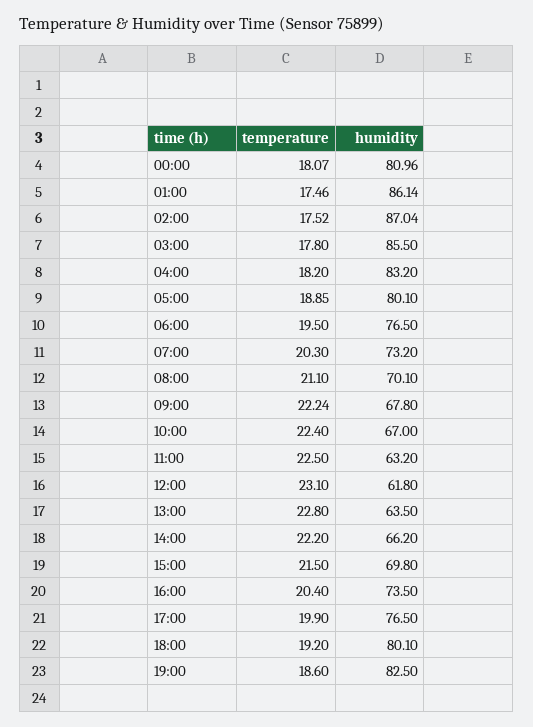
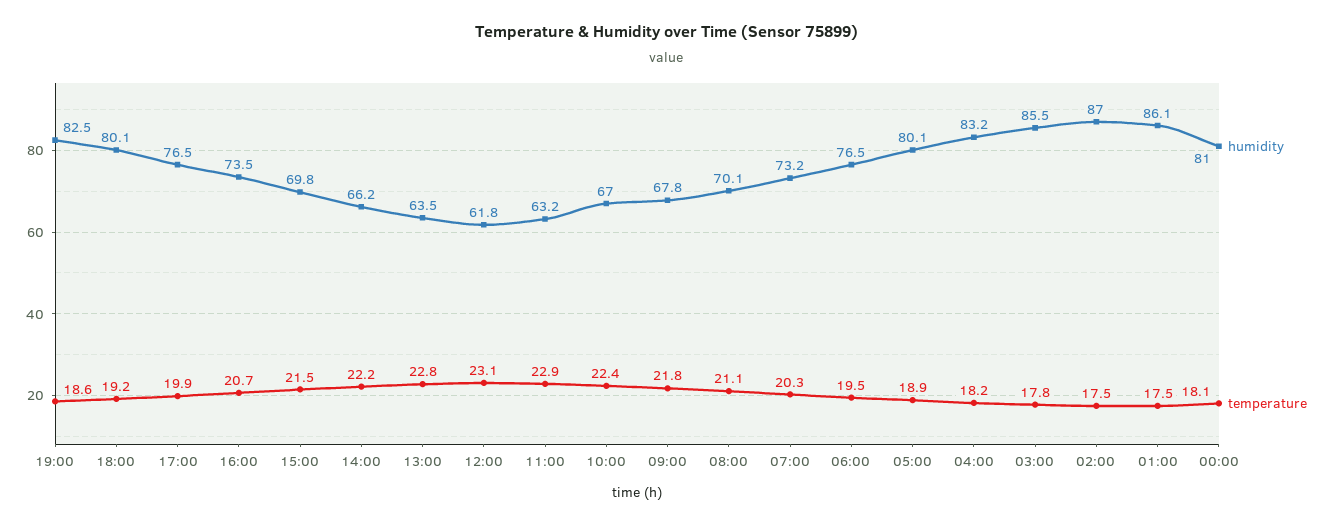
  {
    "temperature": {
      "00:00": 18.07,
      "01:00": 17.46,
      "02:00": 17.52,
      "03:00": 17.8,
      "04:00": 18.2,
      "05:00": 18.85,
      "06:00": 19.5,
      "07:00": 20.3,
      "08:00": 21.1,
-     "09:00": 22.24,
+     "09:00": 21.8,
      "10:00": 22.4,
-     "11:00": 22.5,
+     "11:00": 22.9,
      "12:00": 23.1,
      "13:00": 22.8,
      "14:00": 22.2,
      "15:00": 21.5,
-     "16:00": 20.4,
+     "16:00": 20.7,
      "17:00": 19.9,
      "18:00": 19.2,
      "19:00": 18.6
    },
    "humidity": {
      "00:00": 80.96,
      "01:00": 86.14,
      "02:00": 87.04,
      "03:00": 85.5,
      "04:00": 83.2,
      "05:00": 80.1,
      "06:00": 76.5,
      "07:00": 73.2,
      "08:00": 70.1,
      "09:00": 67.8,
      "10:00": 67,
      "11:00": 63.2,
      "12:00": 61.8,
      "13:00": 63.5,
      "14:00": 66.2,
      "15:00": 69.8,
      "16:00": 73.5,
      "17:00": 76.5,
      "18:00": 80.1,
      "19:00": 82.5
    }
  }

